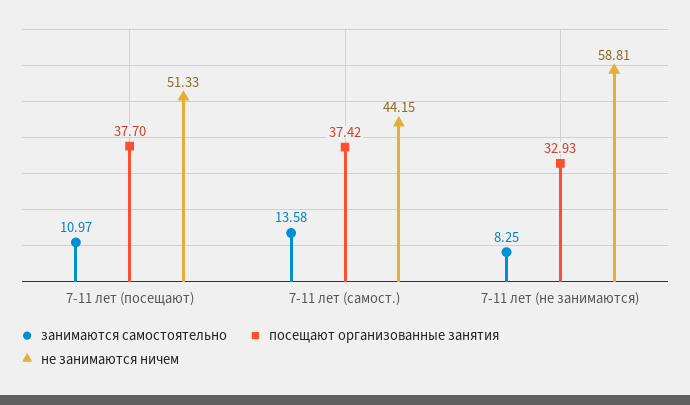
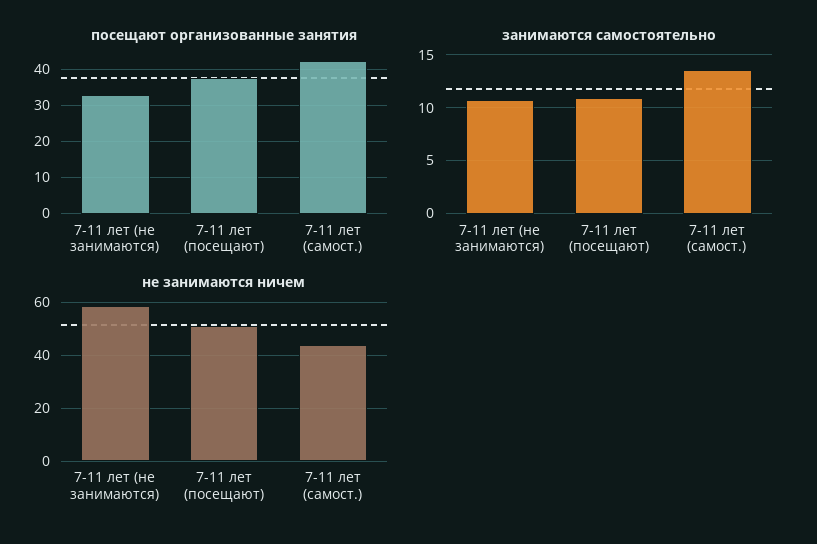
  {
    "занимаются самостоятельно": {
      "7-11 лет (посещают)": 10.97,
      "7-11 лет (самост.)": 13.58,
-     "7-11 лет (не занимаются)": 8.25
+     "7-11 лет (не занимаются)": 11
    },
    "посещают организованные занятия": {
      "7-11 лет (посещают)": 37.7,
-     "7-11 лет (самост.)": 37.42,
+     "7-11 лет (самост.)": 42,
      "7-11 лет (не занимаются)": 32.93
    },
    "не занимаются ничем": {
      "7-11 лет (посещают)": 51.33,
      "7-11 лет (самост.)": 44.15,
      "7-11 лет (не занимаются)": 58.81
    }
  }

